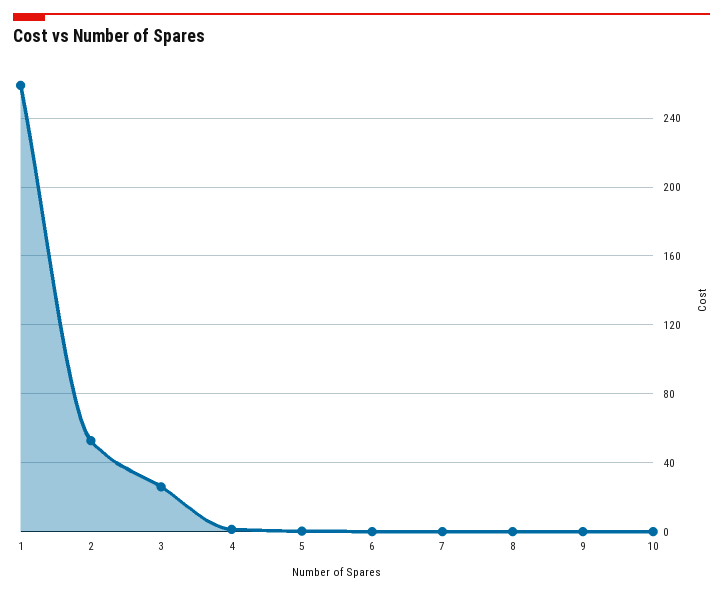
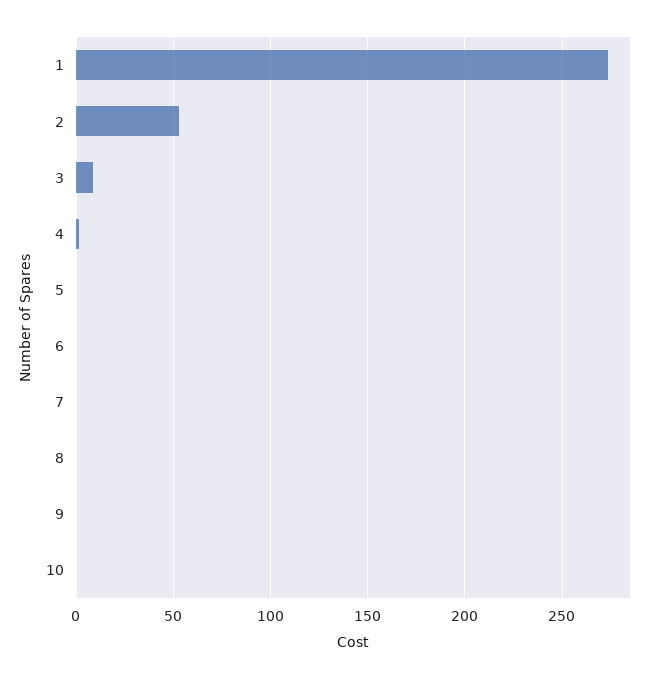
  {
-   "1": 260,
+   "1": 275,
    "2": 55,
-   "3": 25,
+   "3": 10,
    "4": 0,
    "5": 0,
    "6": 0,
    "7": 0,
    "8": 0,
    "9": 0,
    "10": 0
  }

